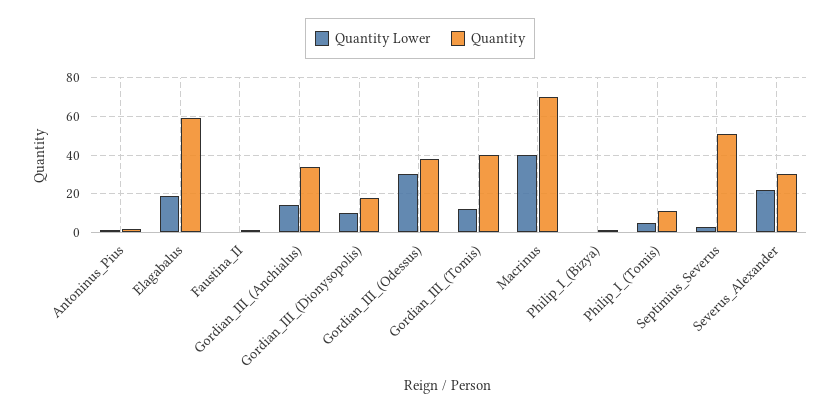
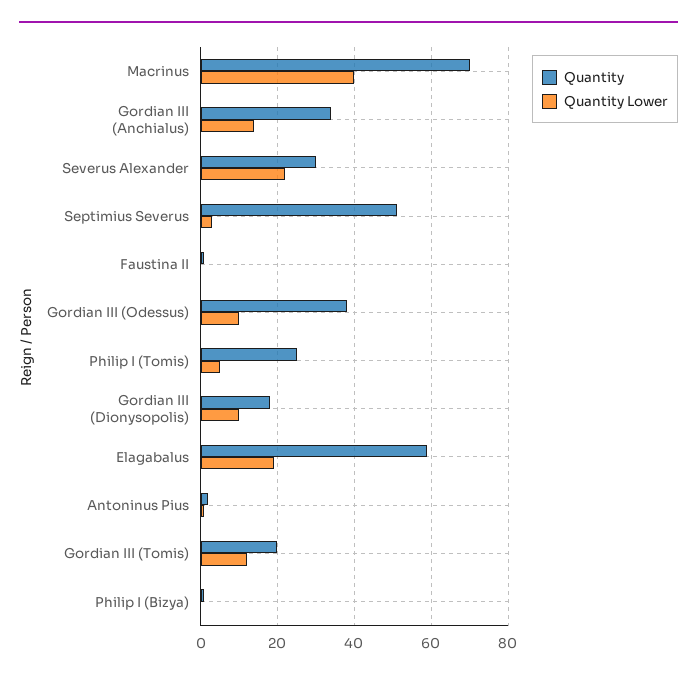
  {
    "Quantity Lower": {
      "Antoninus_Pius": 0,
      "Elagabalus": 20,
      "Faustina_II": 0,
      "Gordian_III_(Anchialus)": 15,
      "Gordian_III_(Dionysopolis)": 10,
-     "Gordian_III_(Odessus)": 30,
+     "Gordian_III_(Odessus)": 10,
      "Gordian_III_(Tomis)": 10,
      "Macrinus": 40,
      "Philip_I_(Bizya)": 0,
      "Philip_I_(Tomis)": 5,
      "Septimius_Severus": 5,
      "Severus_Alexander": 20
    },
    "Quantity": {
      "Antoninus_Pius": 0,
      "Elagabalus": 60,
      "Faustina_II": 0,
      "Gordian_III_(Anchialus)": 35,
      "Gordian_III_(Dionysopolis)": 20,
      "Gordian_III_(Odessus)": 40,
-     "Gordian_III_(Tomis)": 40,
+     "Gordian_III_(Tomis)": 20,
      "Macrinus": 70,
      "Philip_I_(Bizya)": 0,
-     "Philip_I_(Tomis)": 10,
+     "Philip_I_(Tomis)": 25,
      "Septimius_Severus": 50,
      "Severus_Alexander": 30
    }
  }

